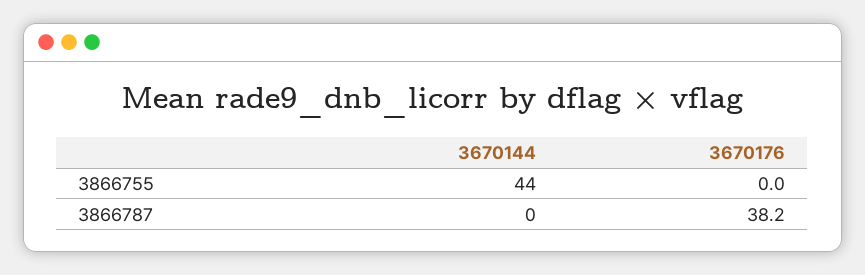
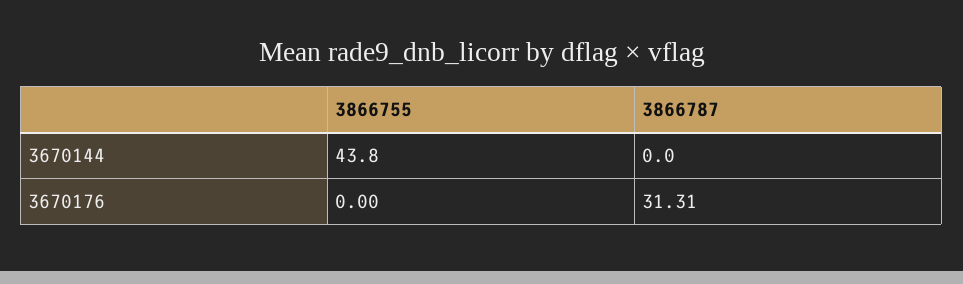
  {
    "3670144": {
      "3866755": 43.8,
      "3866787": 0
    },
    "3670176": {
      "3866755": 0,
-     "3866787": 38.2
+     "3866787": 31.31
    }
  }

